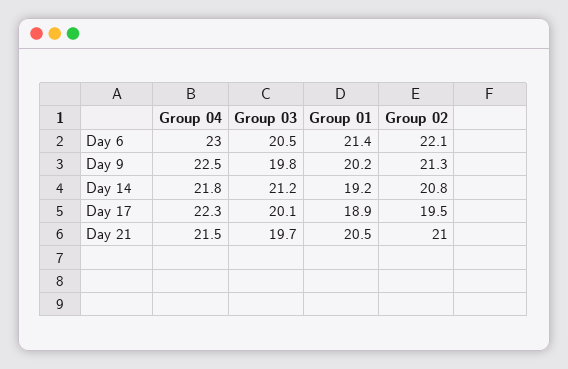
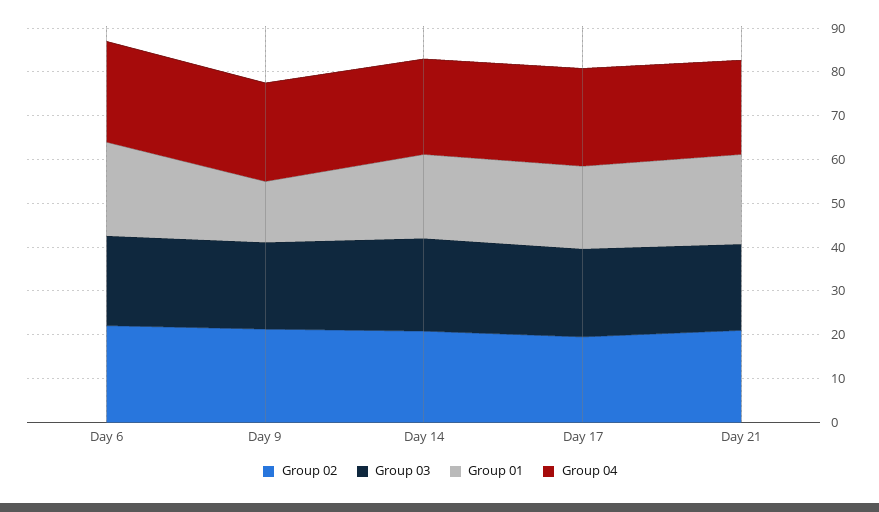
  {
    "Group 04": {
      "Day 6": 23,
      "Day 9": 22.5,
      "Day 14": 21.8,
      "Day 17": 22.3,
      "Day 21": 21.5
    },
    "Group 03": {
      "Day 6": 20.5,
      "Day 9": 19.8,
      "Day 14": 21.2,
      "Day 17": 20.1,
      "Day 21": 19.7
    },
    "Group 01": {
      "Day 6": 21.4,
-     "Day 9": 20.2,
+     "Day 9": 14,
      "Day 14": 19.2,
      "Day 17": 18.9,
      "Day 21": 20.5
    },
    "Group 02": {
      "Day 6": 22.1,
      "Day 9": 21.3,
      "Day 14": 20.8,
      "Day 17": 19.5,
      "Day 21": 21
    }
  }

